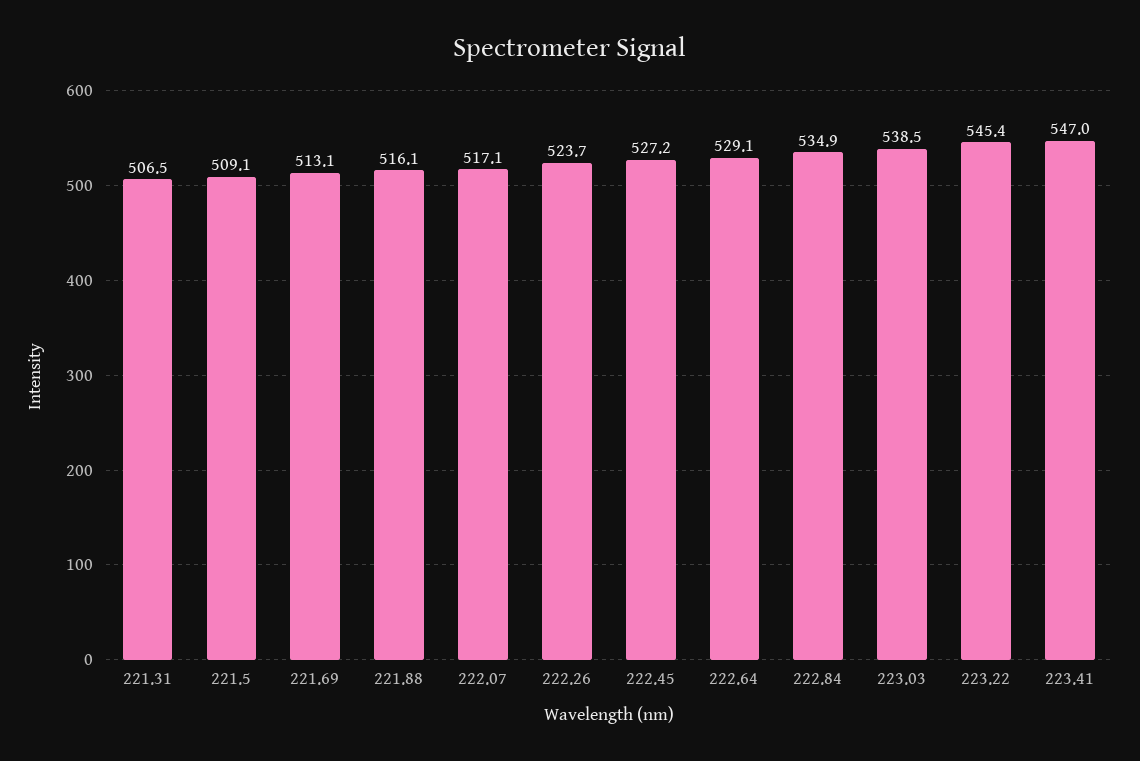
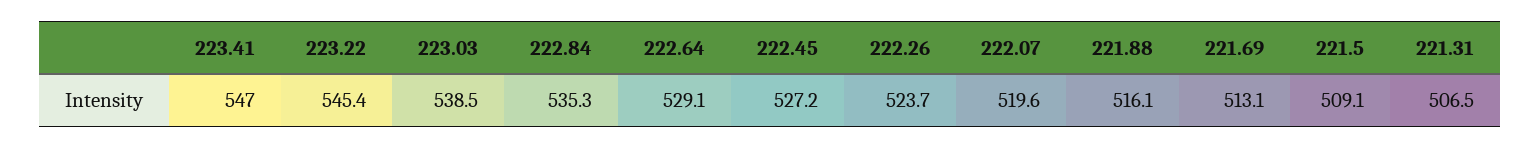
  {
    "221.31": 506.5,
    "221.5": 509.1,
    "221.69": 513.1,
    "221.88": 516.1,
-   "222.07": 517.1,
+   "222.07": 519.6,
    "222.26": 523.7,
    "222.45": 527.2,
    "222.64": 529.1,
-   "222.84": 534.9,
+   "222.84": 535.3,
    "223.03": 538.5,
    "223.22": 545.4,
    "223.41": 547
  }

